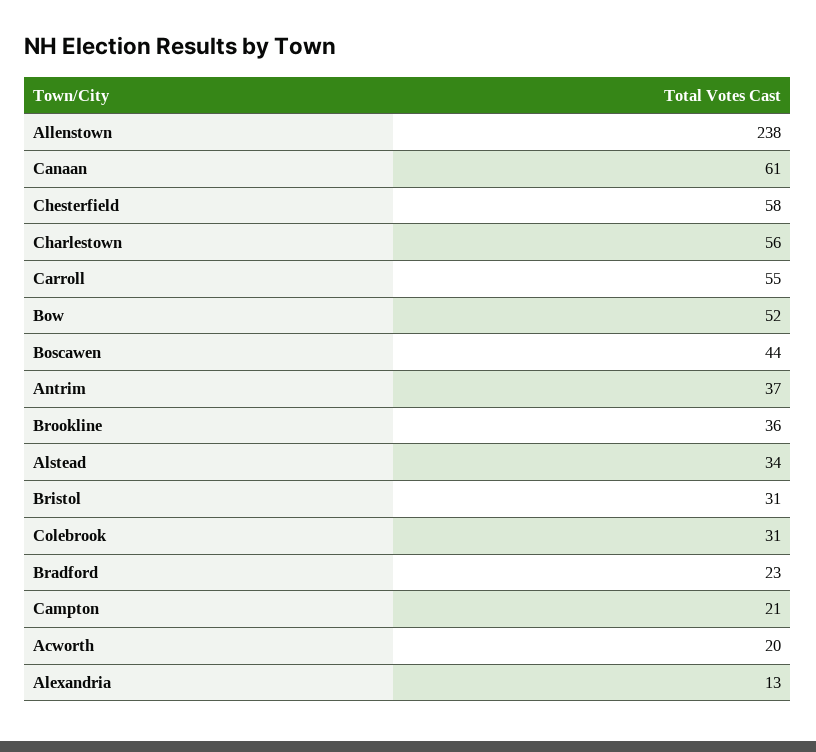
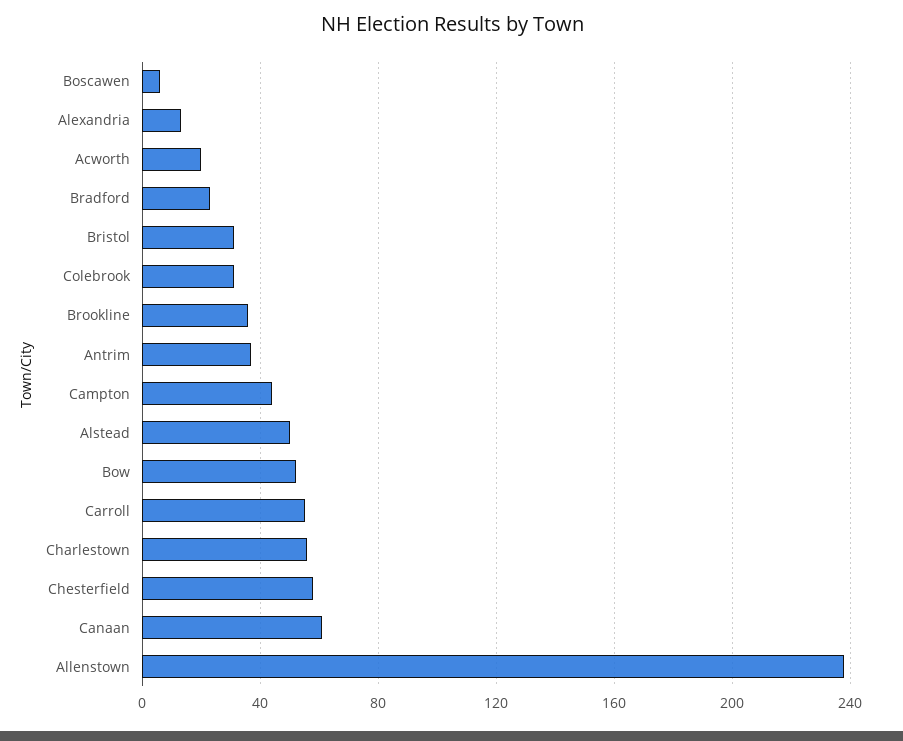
  {
    "Allenstown": 238,
    "Canaan": 61,
    "Chesterfield": 58,
    "Charlestown": 56,
    "Carroll": 55,
    "Bow": 52,
-   "Boscawen": 44,
+   "Boscawen": 5,
    "Antrim": 37,
    "Brookline": 36,
-   "Alstead": 34,
+   "Alstead": 50,
    "Bristol": 31,
    "Colebrook": 31,
    "Bradford": 23,
-   "Campton": 21,
+   "Campton": 45,
    "Acworth": 20,
    "Alexandria": 13
  }

